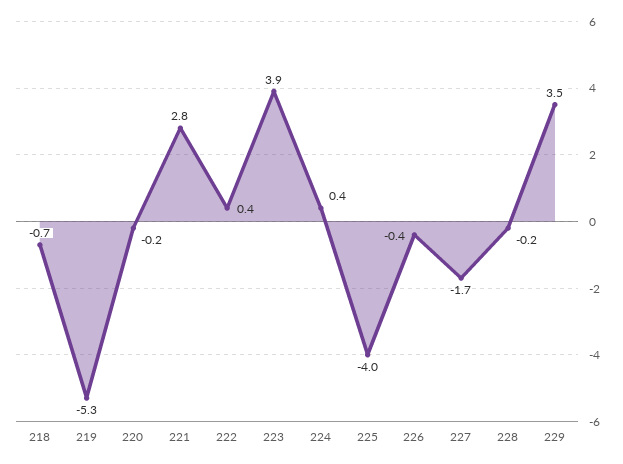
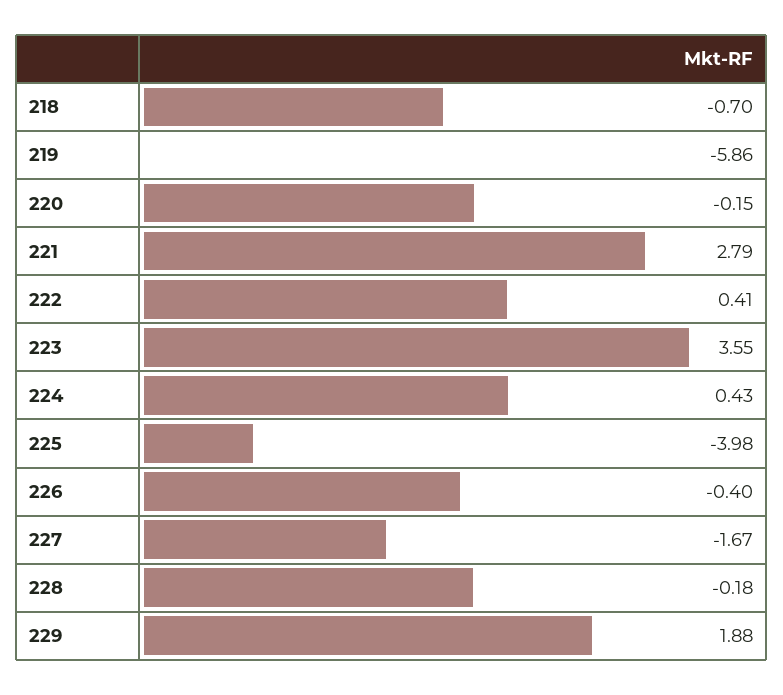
  {
    "218": -0.7,
-   "219": -5.3,
+   "219": -5.86,
    "220": -0.15,
    "221": 2.79,
    "222": 0.41,
-   "223": 3.9,
+   "223": 3.55,
    "224": 0.43,
    "225": -3.98,
    "226": -0.4,
    "227": -1.67,
    "228": -0.18,
-   "229": 3.5
+   "229": 1.88
  }

